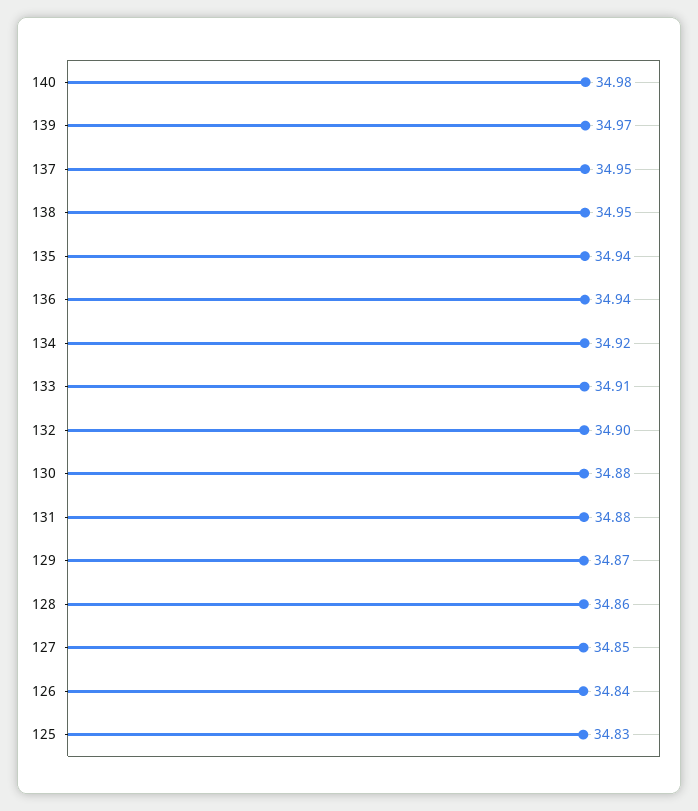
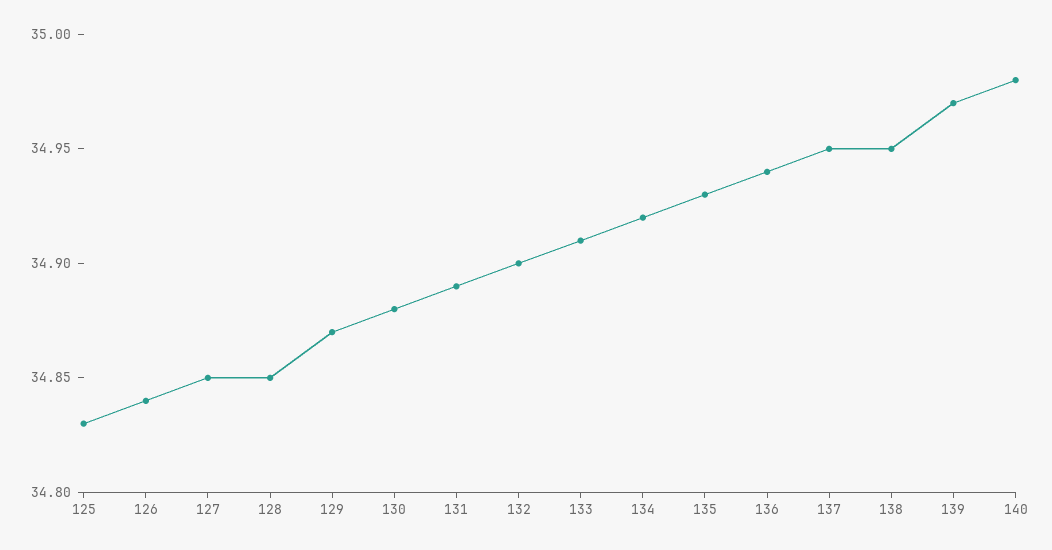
  {
    "140": 34.98,
    "139": 34.97,
    "137": 34.95,
    "138": 34.95,
-   "135": 34.94,
+   "135": 34.93,
    "136": 34.94,
    "134": 34.92,
    "133": 34.91,
    "132": 34.9,
    "130": 34.88,
-   "131": 34.88,
+   "131": 34.89,
    "129": 34.87,
-   "128": 34.86,
+   "128": 34.85,
    "127": 34.85,
    "126": 34.84,
    "125": 34.83
  }

